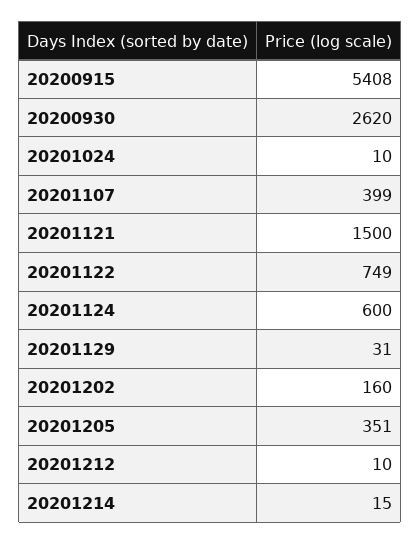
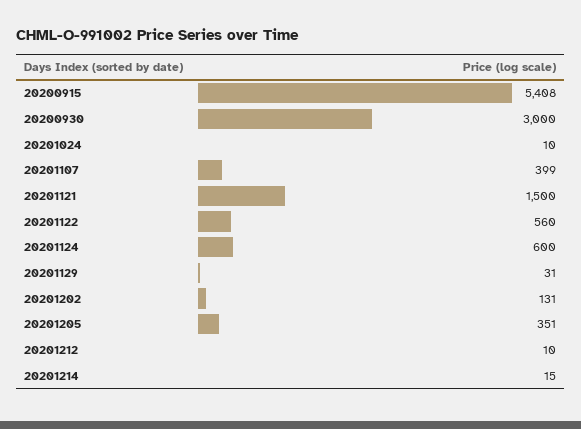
  {
    "20200915": 5408,
-   "20200930": 2620,
+   "20200930": 3000,
    "20201024": 10,
    "20201107": 399,
    "20201121": 1500,
-   "20201122": 749,
+   "20201122": 560,
    "20201124": 600,
    "20201129": 31,
-   "20201202": 160,
+   "20201202": 131,
    "20201205": 351,
    "20201212": 10,
    "20201214": 15
  }

